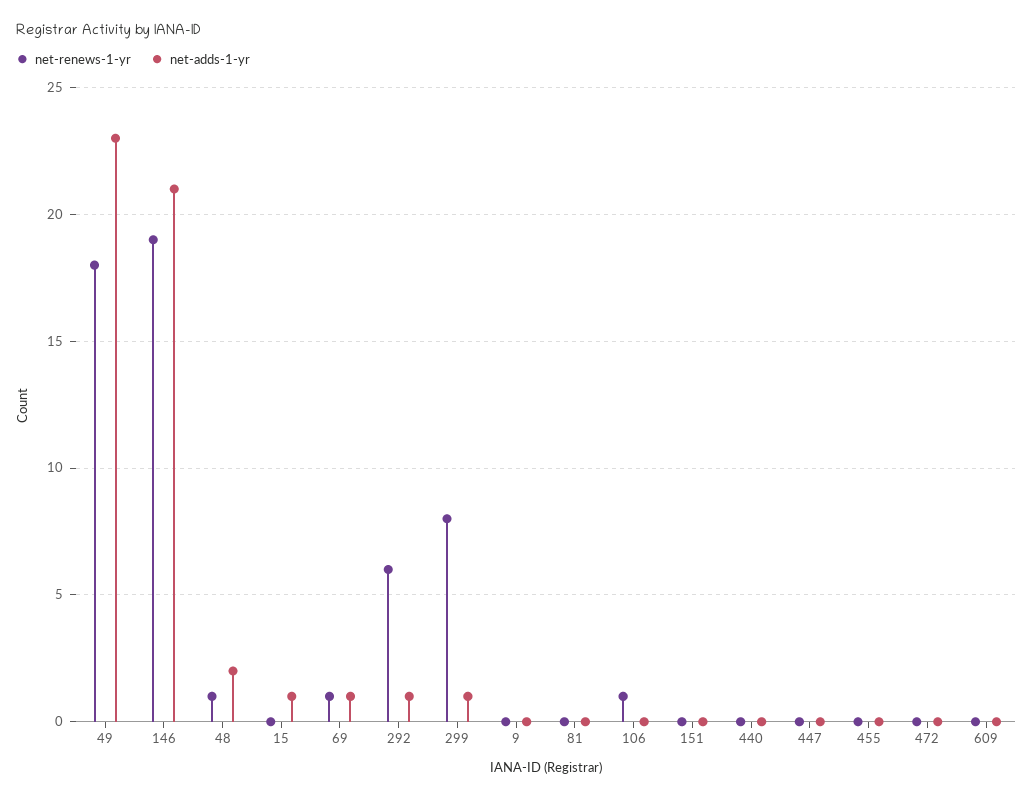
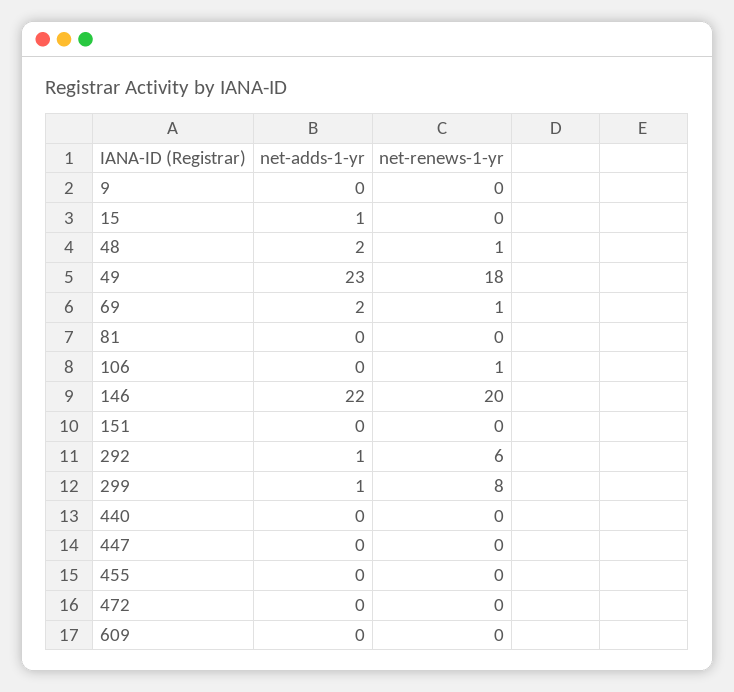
  {
    "net-renews-1-yr": {
      "49": 18,
-     "146": 19,
+     "146": 20,
      "48": 1,
      "15": 0,
      "69": 1,
      "292": 6,
      "299": 8,
      "9": 0,
      "81": 0,
      "106": 1,
      "151": 0,
      "440": 0,
      "447": 0,
      "455": 0,
      "472": 0,
      "609": 0
    },
    "net-adds-1-yr": {
      "49": 23,
-     "146": 21,
+     "146": 22,
      "48": 2,
      "15": 1,
-     "69": 1,
+     "69": 2,
      "292": 1,
      "299": 1,
      "9": 0,
      "81": 0,
      "106": 0,
      "151": 0,
      "440": 0,
      "447": 0,
      "455": 0,
      "472": 0,
      "609": 0
    }
  }

